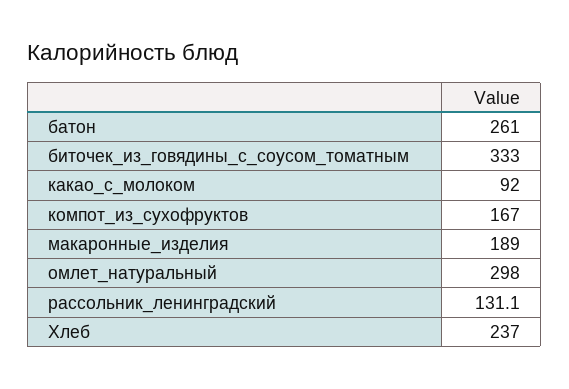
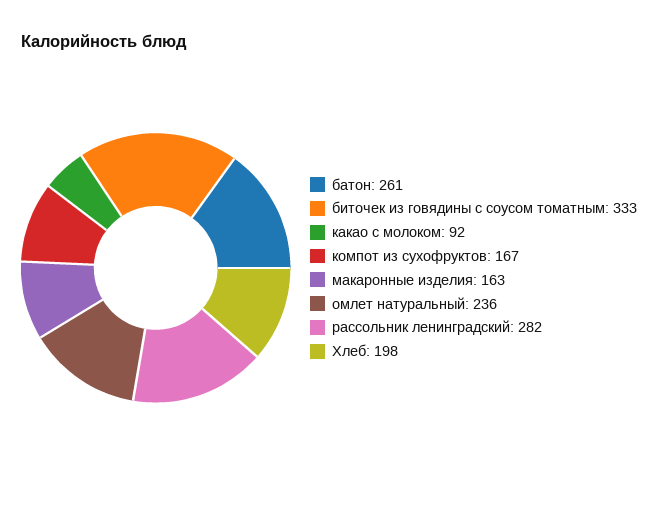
  {
    "батон": 261,
    "биточек_из_говядины_с_соусом_томатным": 333,
    "какао_с_молоком": 92,
    "компот_из_сухофруктов": 167,
-   "макаронные_изделия": 189,
+   "макаронные_изделия": 163,
-   "омлет_натуральный": 298,
+   "омлет_натуральный": 236,
-   "рассольник_ленинградский": 131.1,
+   "рассольник_ленинградский": 282,
-   "Хлеб": 237
+   "Хлеб": 198
  }

